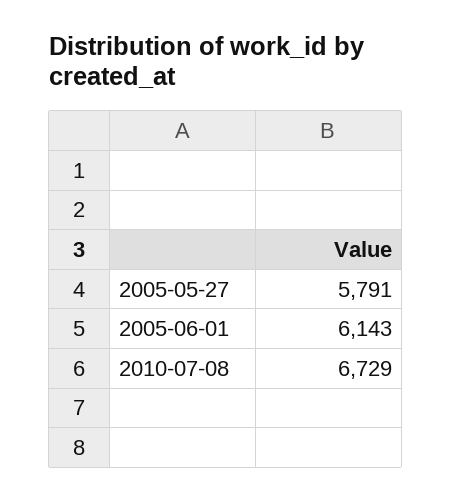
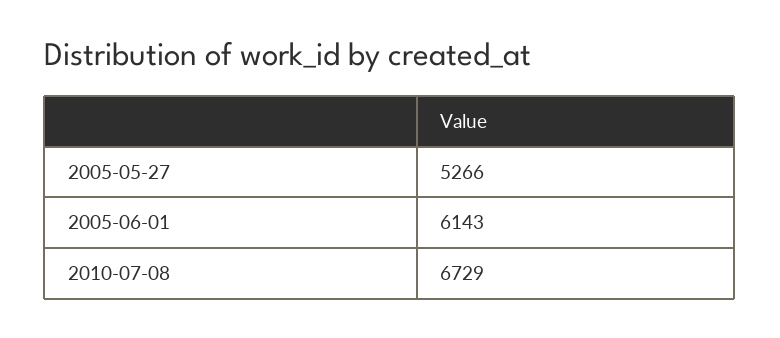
  {
-   "2005-05-27": 5791,
+   "2005-05-27": 5266,
    "2005-06-01": 6143,
    "2010-07-08": 6729
  }

